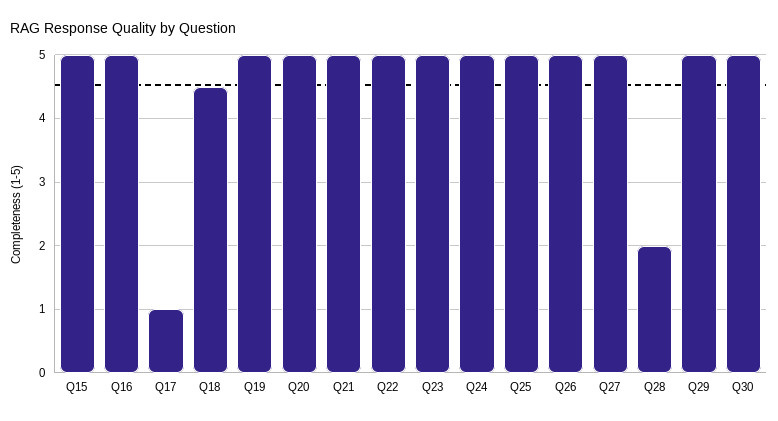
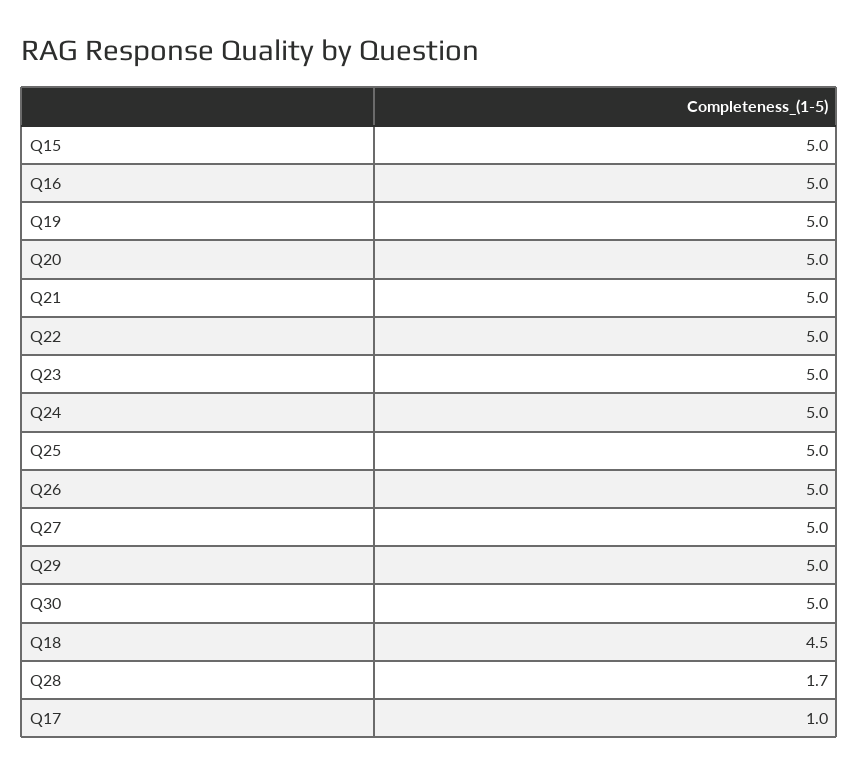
  {
    "Q15": 5,
    "Q16": 5,
    "Q17": 1,
    "Q18": 4.5,
    "Q19": 5,
    "Q20": 5,
    "Q21": 5,
    "Q22": 5,
    "Q23": 5,
    "Q24": 5,
    "Q25": 5,
    "Q26": 5,
    "Q27": 5,
-   "Q28": 2,
+   "Q28": 1.7,
    "Q29": 5,
    "Q30": 5
  }

